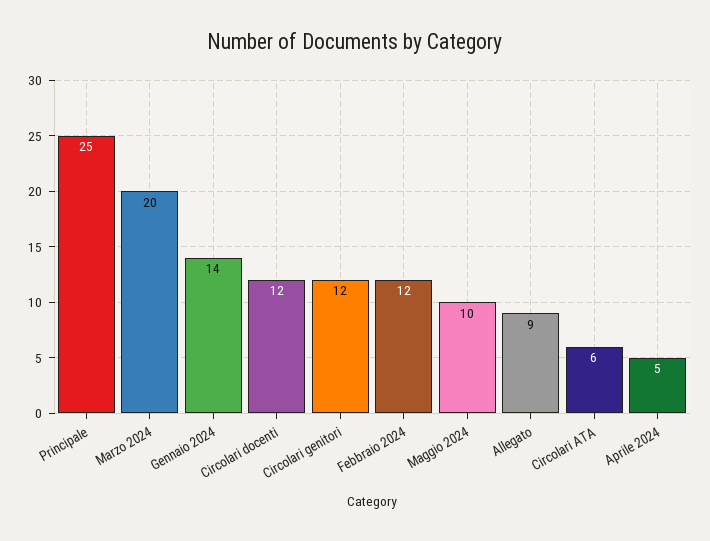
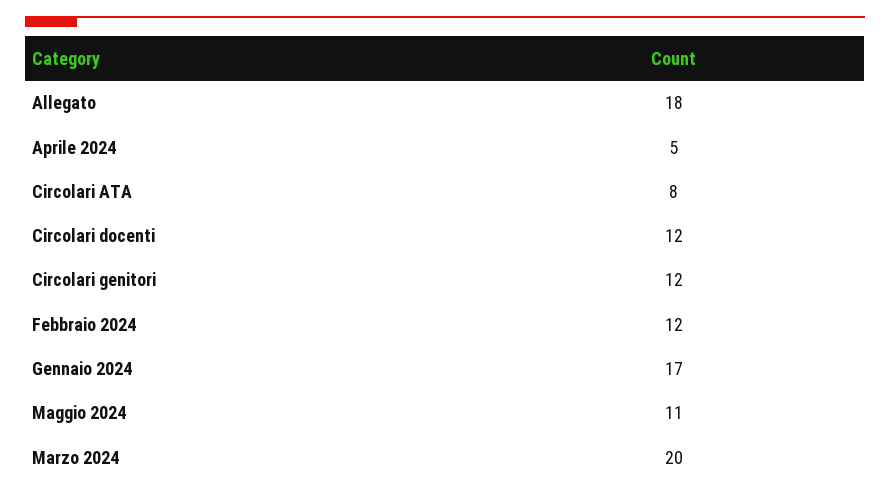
  {
-   "Principale": 25,
    "Marzo 2024": 20,
-   "Gennaio 2024": 14,
+   "Gennaio 2024": 17,
    "Circolari docenti": 12,
    "Circolari genitori": 12,
    "Febbraio 2024": 12,
-   "Maggio 2024": 10,
+   "Maggio 2024": 11,
-   "Allegato": 9,
+   "Allegato": 18,
-   "Circolari ATA": 6,
+   "Circolari ATA": 8,
    "Aprile 2024": 5
  }

